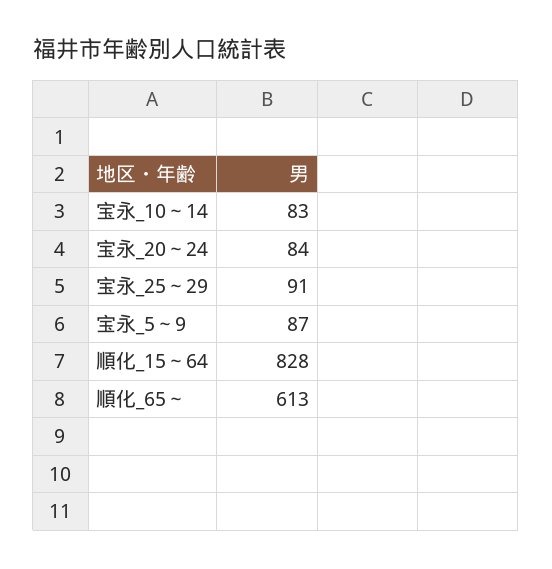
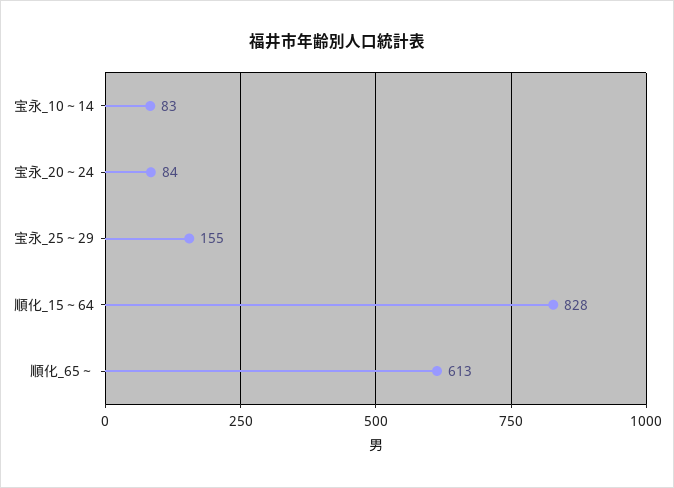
  {
    "宝永_10～14": 83,
    "宝永_20～24": 84,
-   "宝永_25～29": 91,
+   "宝永_25～29": 155,
-   "宝永_5～9": 87,
    "順化_15～64": 828,
    "順化_65～": 613
  }

